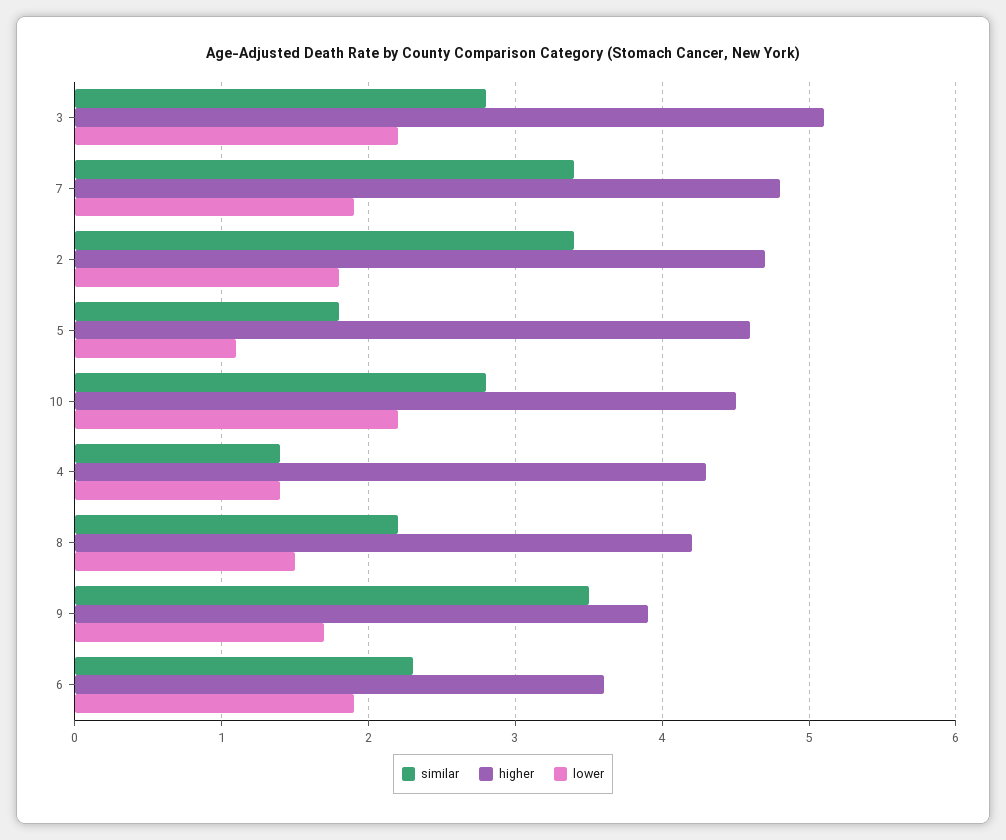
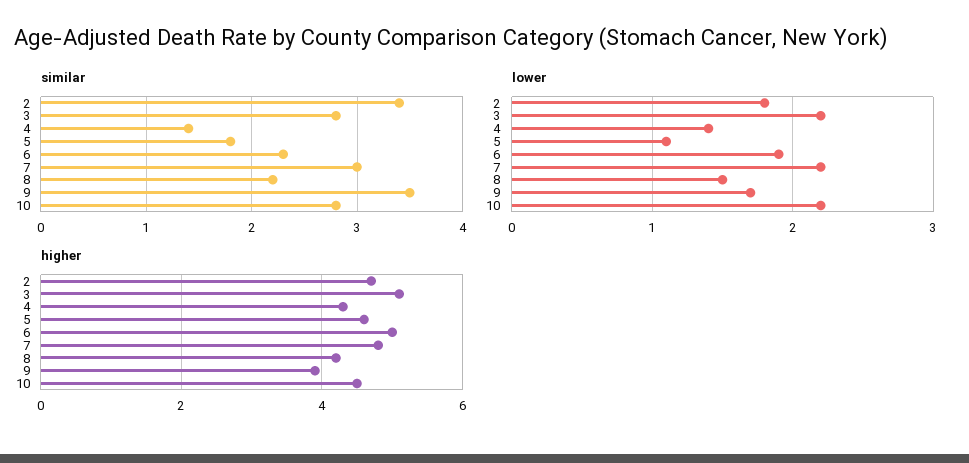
  {
    "similar": {
      "3": 2.8,
-     "7": 3.4,
+     "7": 3,
      "2": 3.4,
      "5": 1.8,
      "10": 2.8,
      "4": 1.4,
      "8": 2.2,
      "9": 3.5,
      "6": 2.3
    },
    "higher": {
      "3": 5.1,
      "7": 4.8,
      "2": 4.7,
      "5": 4.6,
      "10": 4.5,
      "4": 4.3,
      "8": 4.2,
      "9": 3.9,
-     "6": 3.6
+     "6": 5
    },
    "lower": {
      "3": 2.2,
-     "7": 1.9,
+     "7": 2.2,
      "2": 1.8,
      "5": 1.1,
      "10": 2.2,
      "4": 1.4,
      "8": 1.5,
      "9": 1.7,
      "6": 1.9
    }
  }

